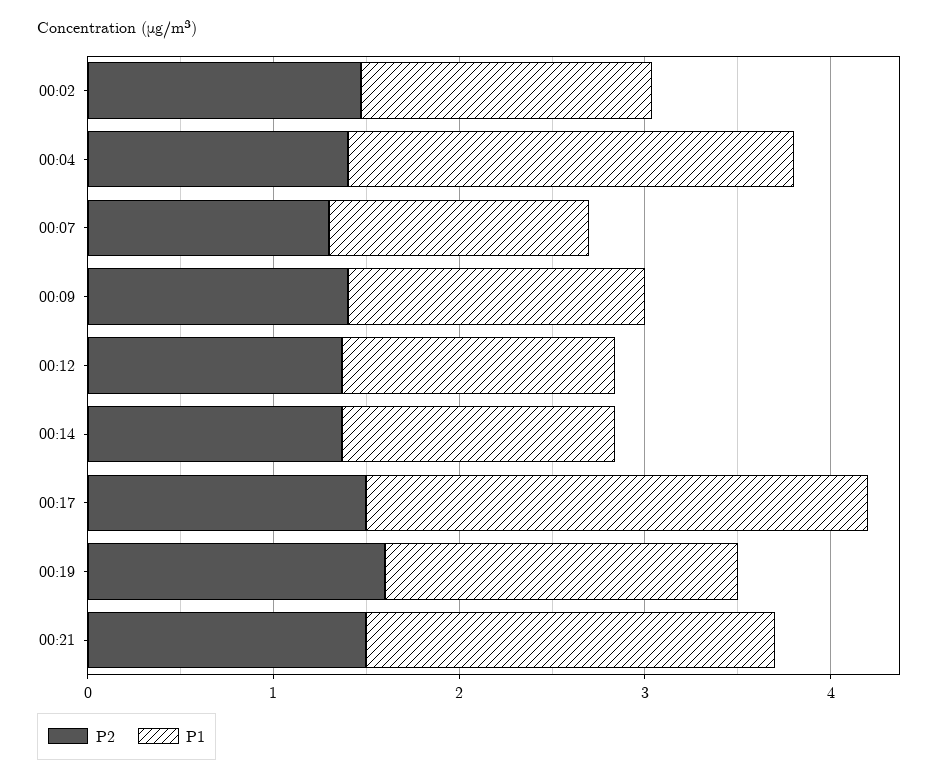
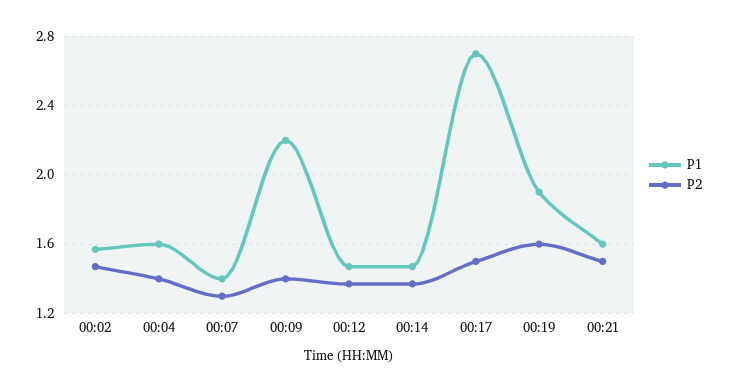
  {
    "P2": {
      "00:02": 1.45,
      "00:04": 1.4,
      "00:07": 1.3,
      "00:09": 1.4,
      "00:12": 1.35,
      "00:14": 1.35,
      "00:17": 1.5,
      "00:19": 1.6,
      "00:21": 1.5
    },
    "P1": {
      "00:02": 1.55,
-     "00:04": 2.4,
+     "00:04": 1.6,
      "00:07": 1.4,
-     "00:09": 1.6,
+     "00:09": 2.2,
      "00:12": 1.45,
      "00:14": 1.45,
      "00:17": 2.7,
      "00:19": 1.9,
-     "00:21": 2.2
+     "00:21": 1.6
    }
  }

